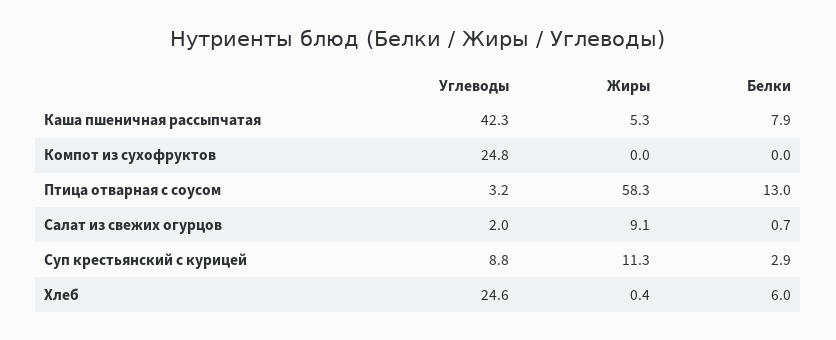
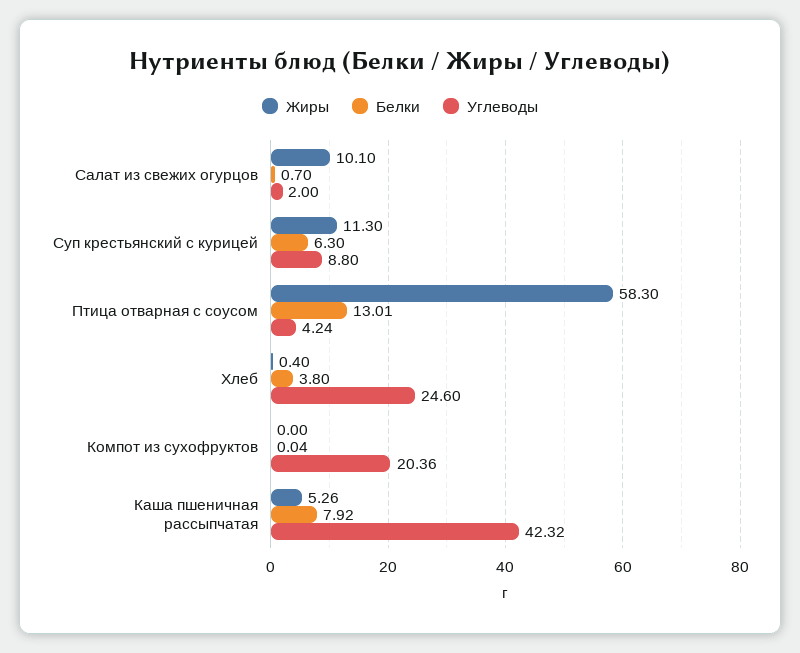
  {
    "Углеводы": {
      "Каша пшеничная рассыпчатая": 42.32,
-     "Компот из сухофруктов": 24.8,
+     "Компот из сухофруктов": 20.36,
-     "Птица отварная с соусом": 3.2,
+     "Птица отварная с соусом": 4.24,
      "Салат из свежих огурцов": 2,
      "Суп крестьянский с курицей": 8.8,
      "Хлеб": 24.6
    },
    "Жиры": {
      "Каша пшеничная рассыпчатая": 5.26,
      "Компот из сухофруктов": 0,
      "Птица отварная с соусом": 58.3,
-     "Салат из свежих огурцов": 9.1,
+     "Салат из свежих огурцов": 10.1,
      "Суп крестьянский с курицей": 11.3,
      "Хлеб": 0.4
    },
    "Белки": {
      "Каша пшеничная рассыпчатая": 7.92,
      "Компот из сухофруктов": 0.04,
      "Птица отварная с соусом": 13.01,
      "Салат из свежих огурцов": 0.7,
-     "Суп крестьянский с курицей": 2.9,
+     "Суп крестьянский с курицей": 6.3,
-     "Хлеб": 6
+     "Хлеб": 3.8
    }
  }

